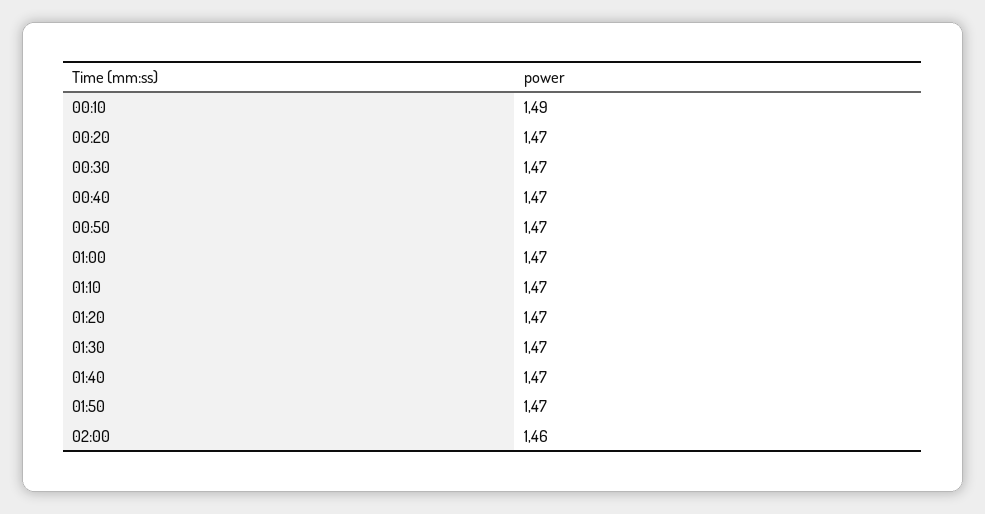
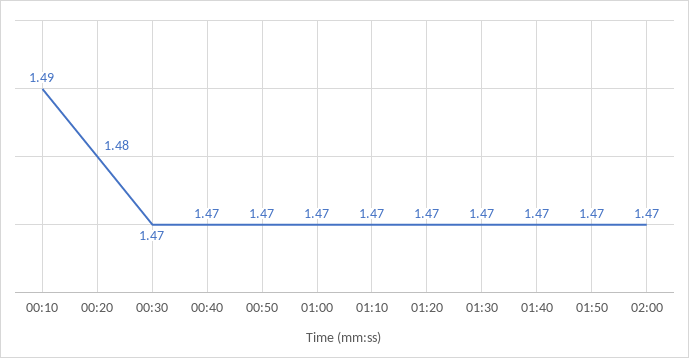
  {
    "00:10": 1.49,
-   "00:20": 1.47,
+   "00:20": 1.48,
    "00:30": 1.47,
    "00:40": 1.47,
    "00:50": 1.47,
    "01:00": 1.47,
    "01:10": 1.47,
    "01:20": 1.47,
    "01:30": 1.47,
    "01:40": 1.47,
    "01:50": 1.47,
-   "02:00": 1.46
+   "02:00": 1.47
  }

